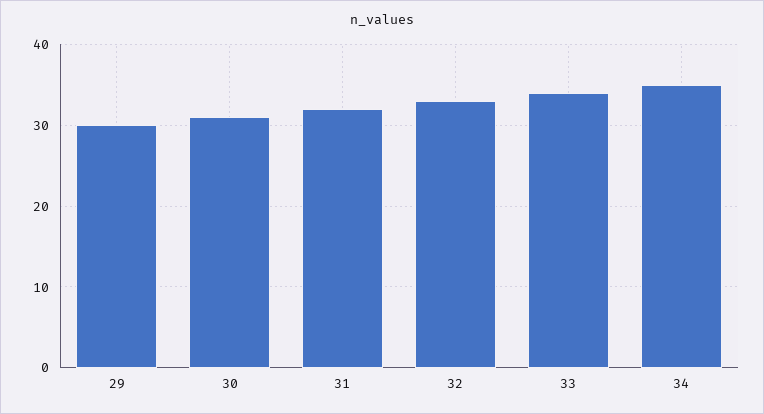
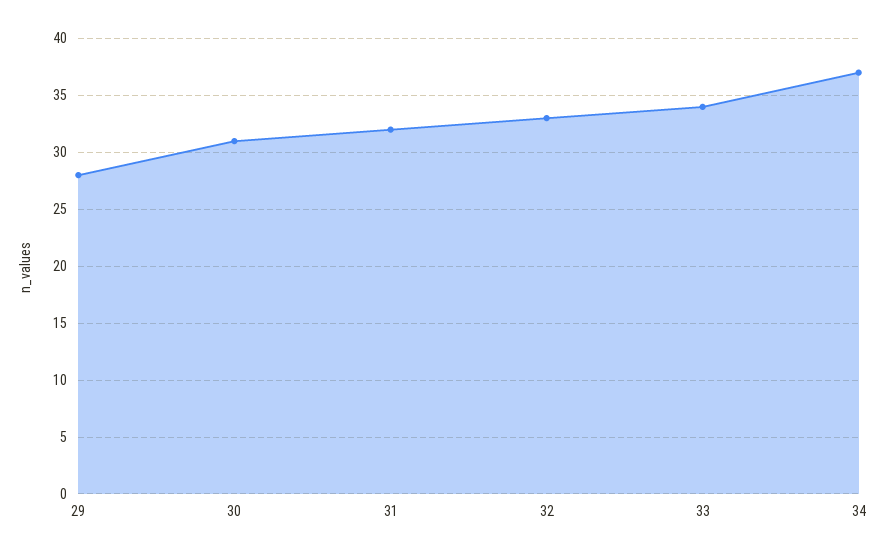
  {
-   "29": 30,
+   "29": 28,
    "30": 31,
    "31": 32,
    "32": 33,
    "33": 34,
-   "34": 35
+   "34": 37
  }

